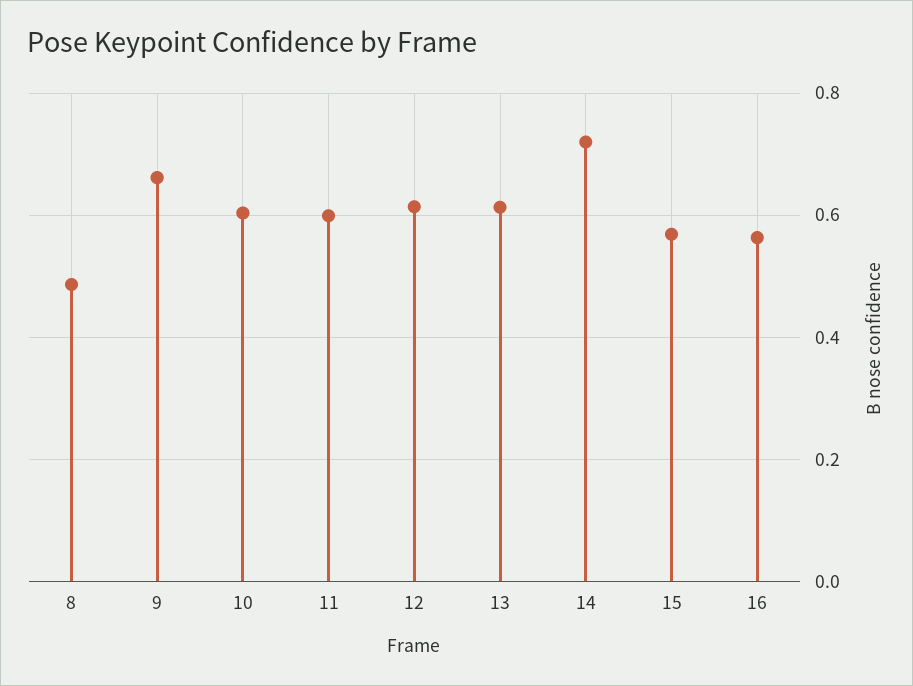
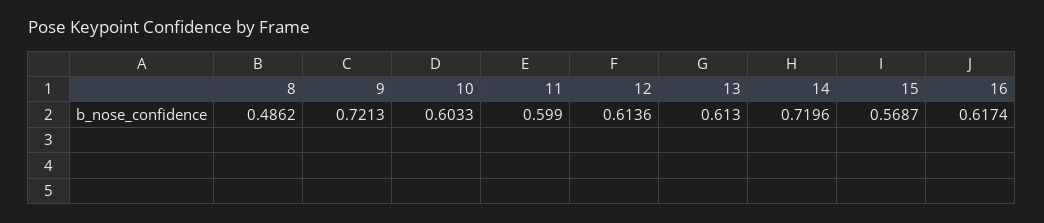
  {
    "8": 0.4862,
-   "9": 0.66,
+   "9": 0.7213,
    "10": 0.6033,
    "11": 0.599,
    "12": 0.6136,
    "13": 0.613,
    "14": 0.7196,
    "15": 0.5687,
-   "16": 0.56
+   "16": 0.6174
  }

